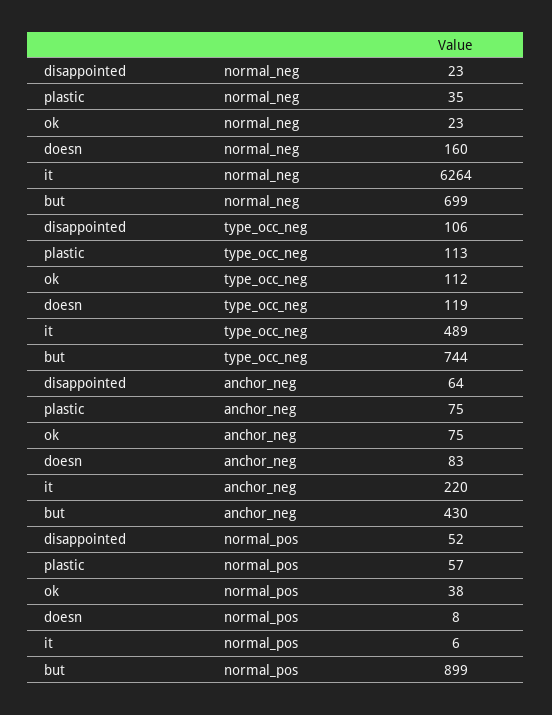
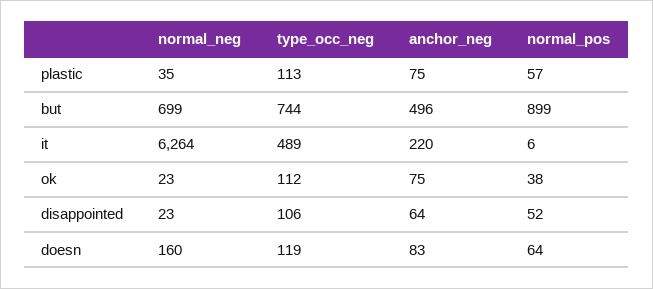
  {
    "disappointed": {
      "normal_neg": 23,
      "type_occ_neg": 106,
      "anchor_neg": 64,
      "normal_pos": 52
    },
    "plastic": {
      "normal_neg": 35,
      "type_occ_neg": 113,
      "anchor_neg": 75,
      "normal_pos": 57
    },
    "ok": {
      "normal_neg": 23,
      "type_occ_neg": 112,
      "anchor_neg": 75,
      "normal_pos": 38
    },
    "doesn": {
      "normal_neg": 160,
      "type_occ_neg": 119,
      "anchor_neg": 83,
-     "normal_pos": 8
+     "normal_pos": 64
    },
    "it": {
      "normal_neg": 6264,
      "type_occ_neg": 489,
      "anchor_neg": 220,
      "normal_pos": 6
    },
    "but": {
      "normal_neg": 699,
      "type_occ_neg": 744,
-     "anchor_neg": 430,
+     "anchor_neg": 496,
      "normal_pos": 899
    }
  }

